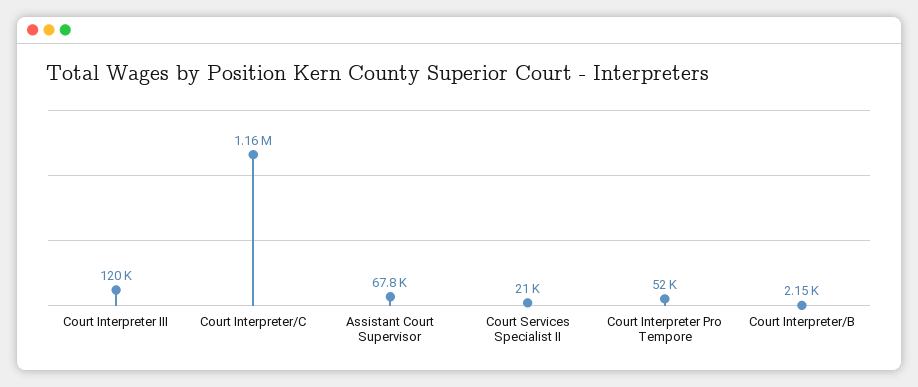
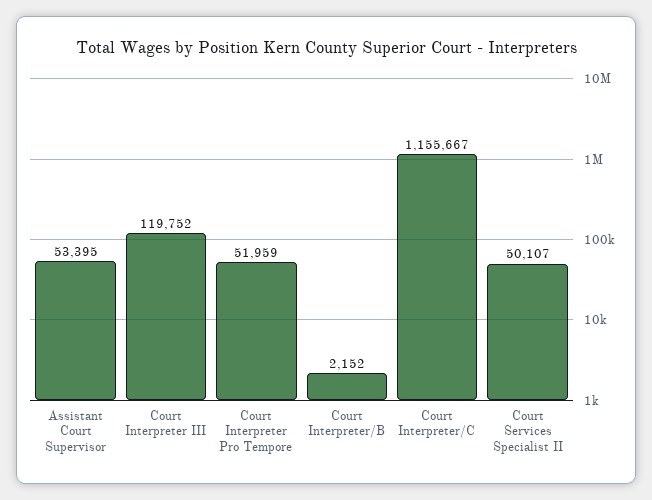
  {
    "Court Interpreter III": 119752,
    "Court Interpreter/C": 1155667,
-   "Assistant Court Supervisor": 67800,
+   "Assistant Court Supervisor": 53395,
-   "Court Services Specialist II": 21000,
+   "Court Services Specialist II": 50107,
    "Court Interpreter Pro Tempore": 51959,
    "Court Interpreter/B": 2152
  }

